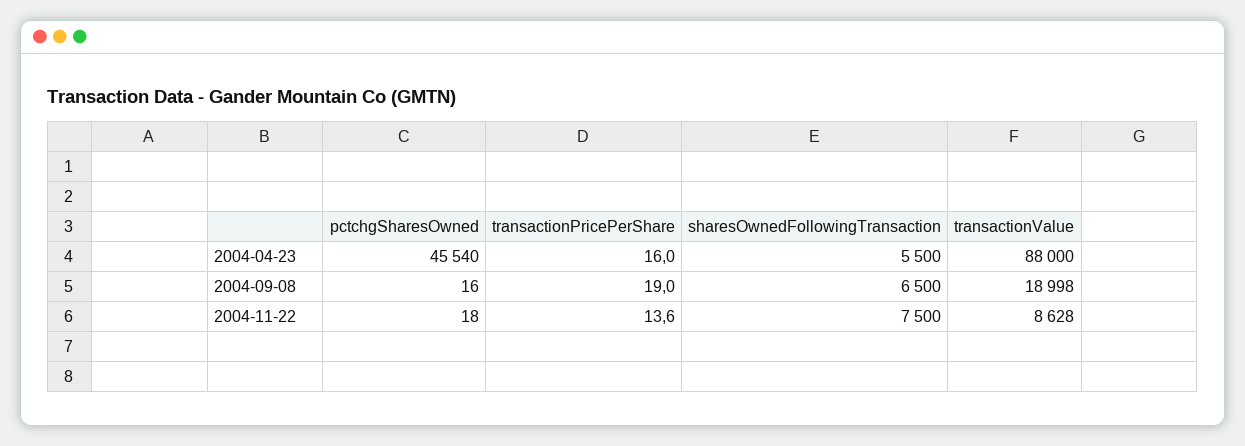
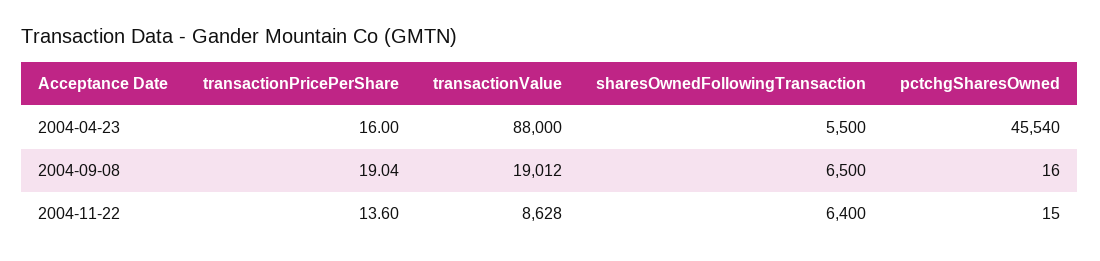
  {
    "pctchgSharesOwned": {
      "2004-04-23": 45540,
      "2004-09-08": 16,
-     "2004-11-22": 18
+     "2004-11-22": 15
    },
    "transactionPricePerShare": {
      "2004-04-23": 16,
-     "2004-09-08": 19,
+     "2004-09-08": 19.04,
      "2004-11-22": 13.6
    },
    "sharesOwnedFollowingTransaction": {
      "2004-04-23": 5500,
      "2004-09-08": 6500,
-     "2004-11-22": 7500
+     "2004-11-22": 6400
    },
    "transactionValue": {
      "2004-04-23": 88000,
-     "2004-09-08": 18998,
+     "2004-09-08": 19012,
      "2004-11-22": 8628
    }
  }

